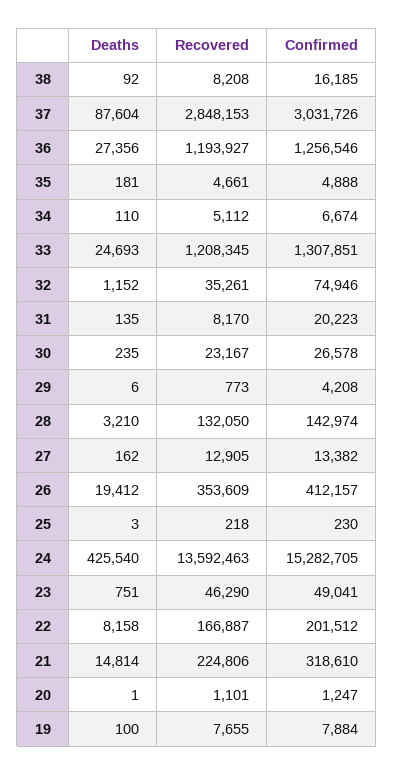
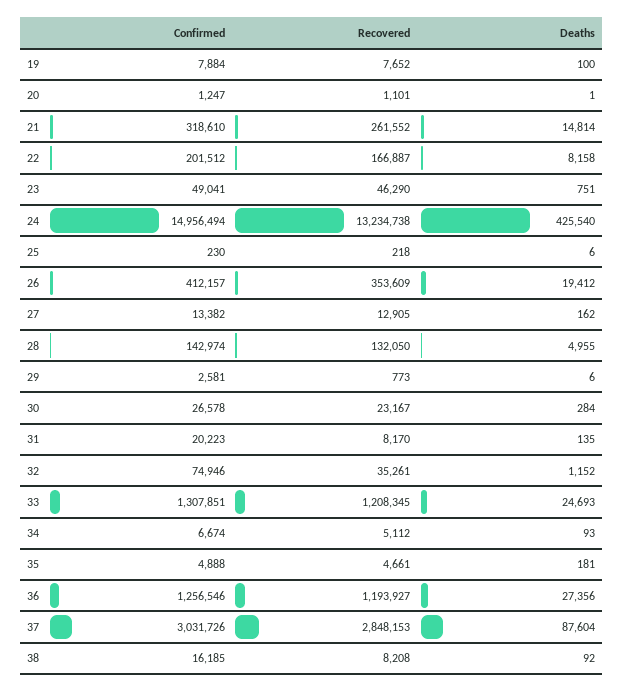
  {
    "Deaths": {
      "38": 92,
      "37": 87604,
      "36": 27356,
      "35": 181,
-     "34": 110,
+     "34": 93,
      "33": 24693,
      "32": 1152,
      "31": 135,
-     "30": 235,
+     "30": 284,
      "29": 6,
-     "28": 3210,
+     "28": 4955,
      "27": 162,
      "26": 19412,
-     "25": 3,
+     "25": 6,
      "24": 425540,
      "23": 751,
      "22": 8158,
      "21": 14814,
      "20": 1,
      "19": 100
    },
    "Recovered": {
      "38": 8208,
      "37": 2848153,
      "36": 1193927,
      "35": 4661,
      "34": 5112,
      "33": 1208345,
      "32": 35261,
      "31": 8170,
      "30": 23167,
      "29": 773,
      "28": 132050,
      "27": 12905,
      "26": 353609,
      "25": 218,
-     "24": 13592463,
+     "24": 13234738,
      "23": 46290,
      "22": 166887,
-     "21": 224806,
+     "21": 261552,
      "20": 1101,
-     "19": 7655
+     "19": 7652
    },
    "Confirmed": {
      "38": 16185,
      "37": 3031726,
      "36": 1256546,
      "35": 4888,
      "34": 6674,
      "33": 1307851,
      "32": 74946,
      "31": 20223,
      "30": 26578,
-     "29": 4208,
+     "29": 2581,
      "28": 142974,
      "27": 13382,
      "26": 412157,
      "25": 230,
-     "24": 15282705,
+     "24": 14956494,
      "23": 49041,
      "22": 201512,
      "21": 318610,
      "20": 1247,
      "19": 7884
    }
  }

